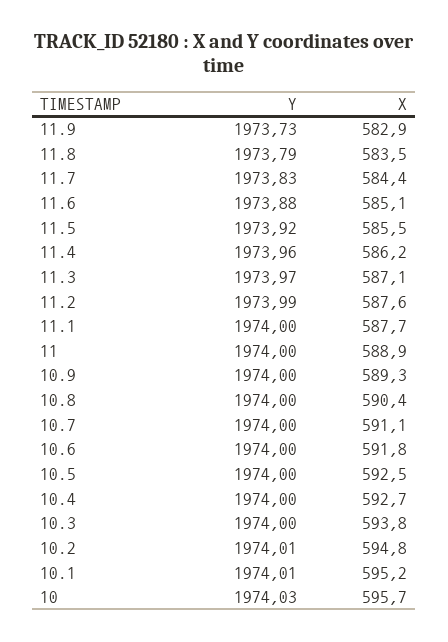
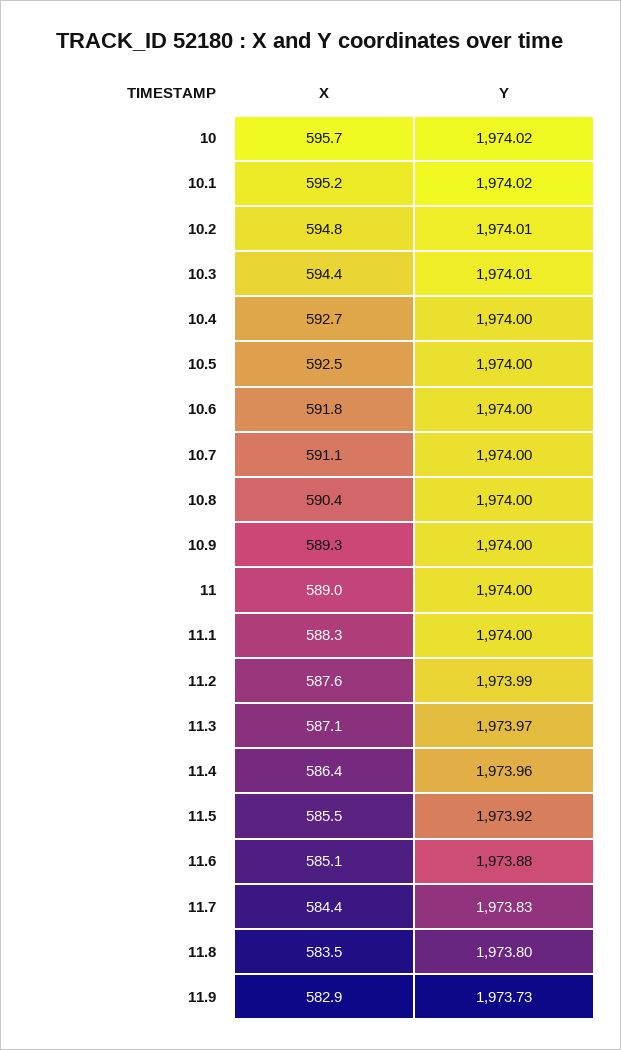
  {
    "Y": {
      "11.9": 1973.73,
-     "11.8": 1973.79,
+     "11.8": 1973.8,
      "11.7": 1973.83,
      "11.6": 1973.88,
      "11.5": 1973.92,
      "11.4": 1973.96,
      "11.3": 1973.97,
      "11.2": 1973.99,
      "11.1": 1974,
      "11": 1974,
      "10.9": 1974,
      "10.8": 1974,
      "10.7": 1974,
      "10.6": 1974,
      "10.5": 1974,
      "10.4": 1974,
-     "10.3": 1974,
+     "10.3": 1974.01,
      "10.2": 1974.01,
-     "10.1": 1974.01,
+     "10.1": 1974.02,
-     "10": 1974.03
+     "10": 1974.02
    },
    "X": {
      "11.9": 582.9,
      "11.8": 583.5,
      "11.7": 584.4,
      "11.6": 585.1,
      "11.5": 585.5,
-     "11.4": 586.2,
+     "11.4": 586.4,
      "11.3": 587.1,
      "11.2": 587.6,
-     "11.1": 587.7,
+     "11.1": 588.3,
-     "11": 588.9,
+     "11": 589,
      "10.9": 589.3,
      "10.8": 590.4,
      "10.7": 591.1,
      "10.6": 591.8,
      "10.5": 592.5,
      "10.4": 592.7,
-     "10.3": 593.8,
+     "10.3": 594.4,
      "10.2": 594.8,
      "10.1": 595.2,
      "10": 595.7
    }
  }

